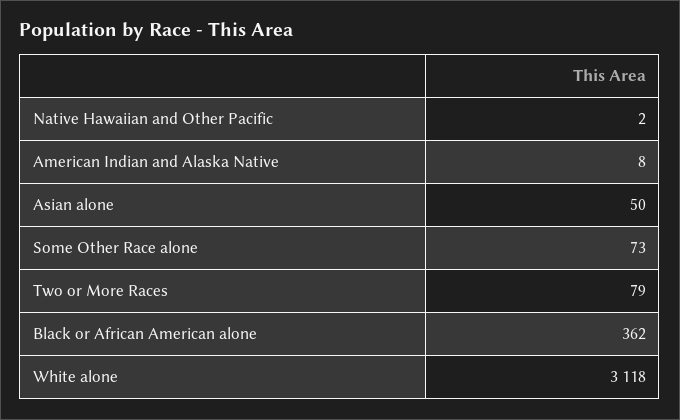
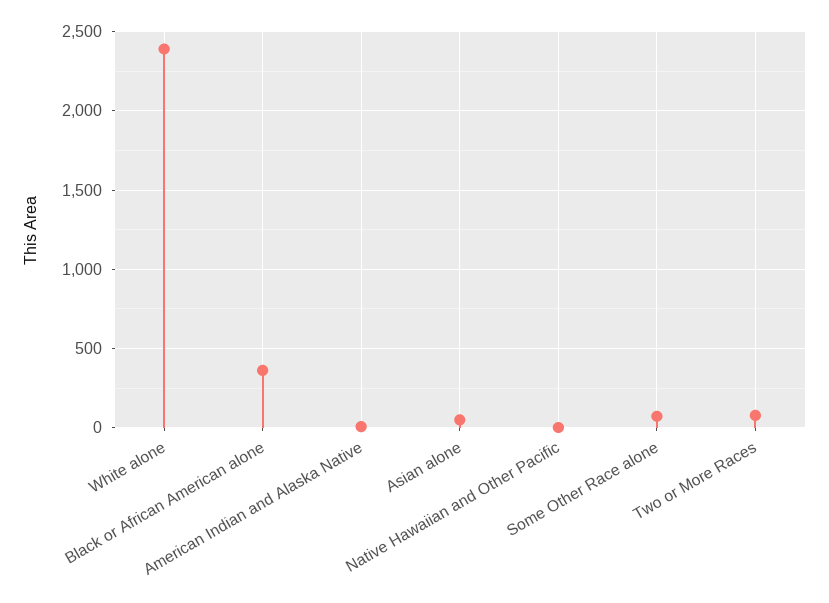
  {
    "Native Hawaiian and Other Pacific": 2,
    "American Indian and Alaska Native": 8,
    "Asian alone": 50,
    "Some Other Race alone": 73,
    "Two or More Races": 79,
    "Black or African American alone": 362,
-   "White alone": 3118
+   "White alone": 2400
  }

